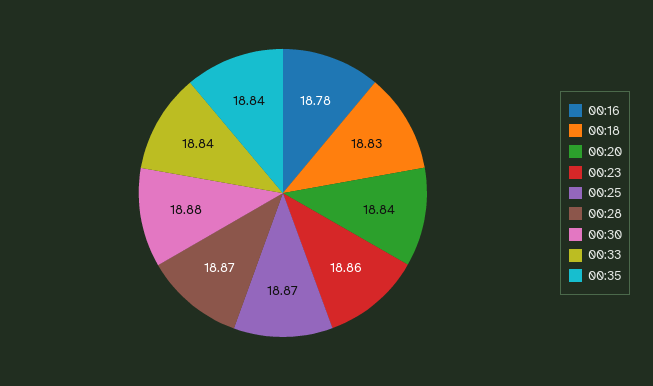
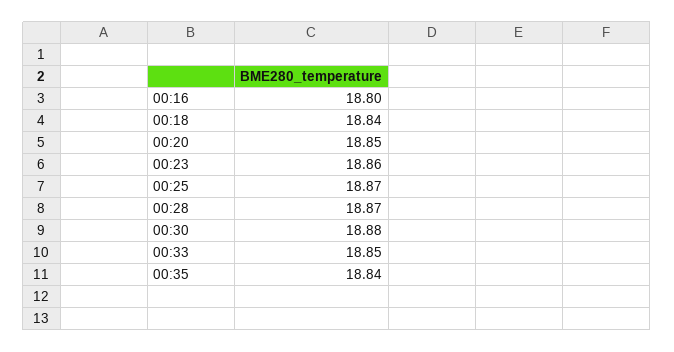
  {
-   "00:16": 18.78,
+   "00:16": 18.8,
-   "00:18": 18.83,
+   "00:18": 18.84,
-   "00:20": 18.84,
+   "00:20": 18.85,
    "00:23": 18.86,
    "00:25": 18.87,
    "00:28": 18.87,
    "00:30": 18.88,
-   "00:33": 18.84,
+   "00:33": 18.85,
    "00:35": 18.84
  }

